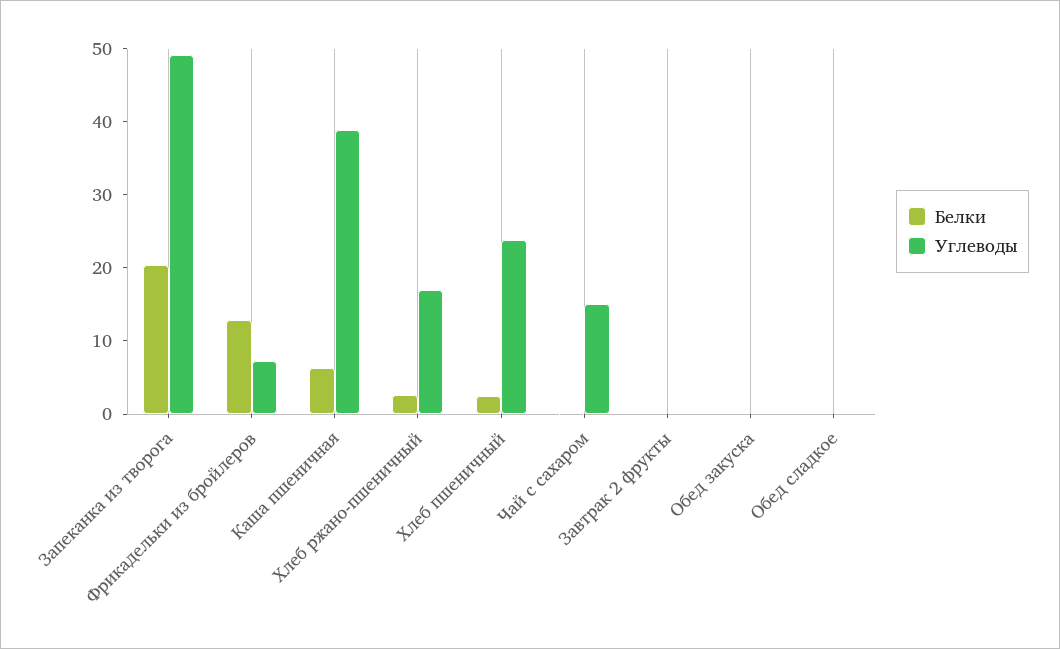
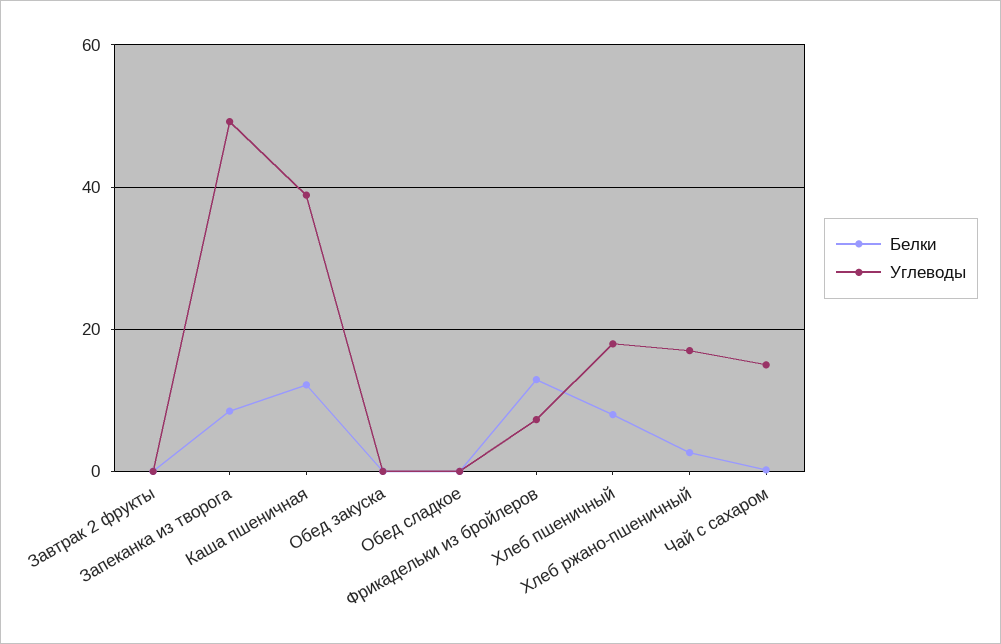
  {
    "Белки": {
-     "Запеканка из творога": 20,
+     "Запеканка из творога": 8,
      "Фрикадельки из бройлеров": 12,
-     "Каша пшеничная": 6,
+     "Каша пшеничная": 12,
      "Хлеб ржано-пшеничный": 2,
-     "Хлеб пшеничный": 2,
+     "Хлеб пшеничный": 8,
      "Чай с сахаром": 0,
      "Завтрак 2 фрукты": 0,
      "Обед закуска": 0,
      "Обед сладкое": 0
    },
    "Углеводы": {
      "Запеканка из творога": 50,
      "Фрикадельки из бройлеров": 8,
      "Каша пшеничная": 38,
      "Хлеб ржано-пшеничный": 16,
-     "Хлеб пшеничный": 24,
+     "Хлеб пшеничный": 18,
      "Чай с сахаром": 16,
      "Завтрак 2 фрукты": 0,
      "Обед закуска": 0,
      "Обед сладкое": 0
    }
  }

